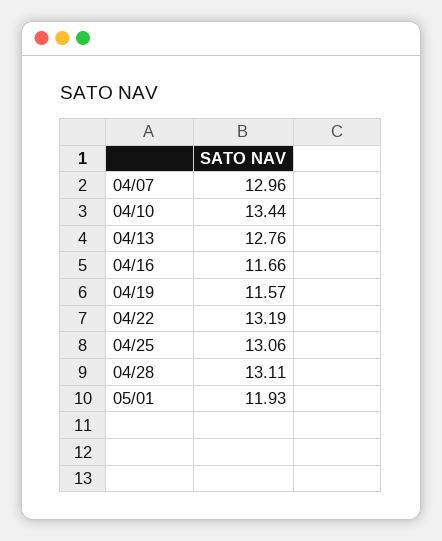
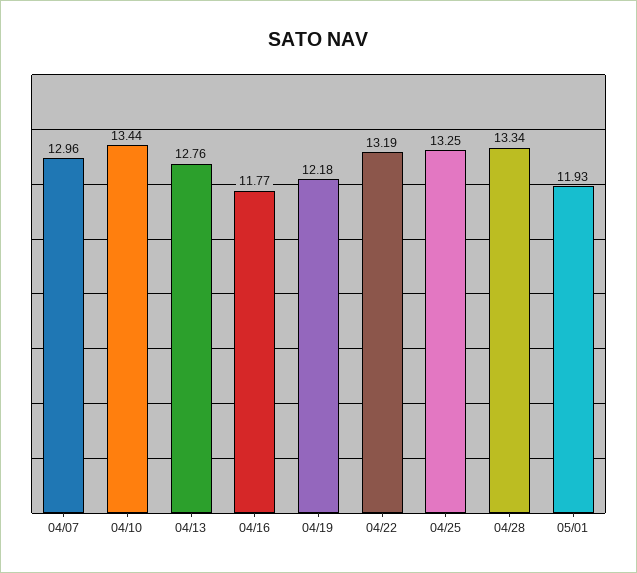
  {
    "04/07": 12.96,
    "04/10": 13.44,
    "04/13": 12.76,
-   "04/16": 11.66,
+   "04/16": 11.77,
-   "04/19": 11.57,
+   "04/19": 12.18,
    "04/22": 13.19,
-   "04/25": 13.06,
+   "04/25": 13.25,
-   "04/28": 13.11,
+   "04/28": 13.34,
    "05/01": 11.93
  }

